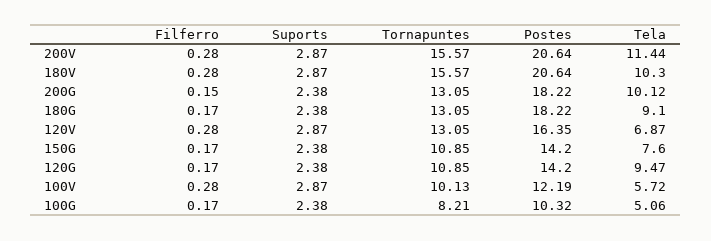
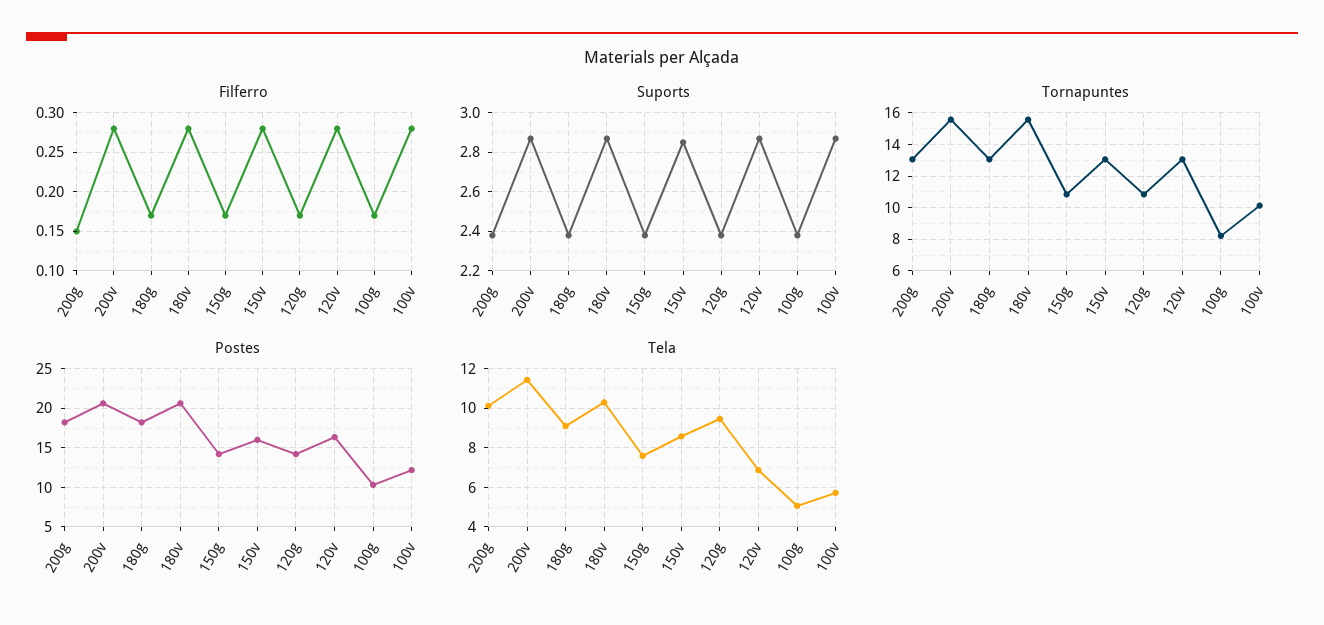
  {
    "Filferro": {
      "200V": 0.28,
      "180V": 0.28,
      "200G": 0.15,
      "180G": 0.17,
      "120V": 0.28,
      "150G": 0.17,
      "120G": 0.17,
      "100V": 0.28,
-     "100G": 0.17
+     "100G": 0.17,
+     "150v": 0.28
    },
    "Suports": {
      "200V": 2.87,
      "180V": 2.87,
      "200G": 2.38,
      "180G": 2.38,
      "120V": 2.87,
      "150G": 2.38,
      "120G": 2.38,
      "100V": 2.87,
-     "100G": 2.38
+     "100G": 2.38,
+     "150v": 2.85
    },
    "Tornapuntes": {
      "200V": 15.57,
      "180V": 15.57,
      "200G": 13.05,
      "180G": 13.05,
      "120V": 13.05,
      "150G": 10.85,
      "120G": 10.85,
      "100V": 10.13,
-     "100G": 8.21
+     "100G": 8.21,
+     "150v": 13
    },
    "Postes": {
      "200V": 20.64,
      "180V": 20.64,
      "200G": 18.22,
      "180G": 18.22,
      "120V": 16.35,
      "150G": 14.2,
      "120G": 14.2,
      "100V": 12.19,
-     "100G": 10.32
+     "100G": 10.32,
+     "150v": 16
    },
    "Tela": {
      "200V": 11.44,
      "180V": 10.3,
      "200G": 10.12,
      "180G": 9.1,
      "120V": 6.87,
      "150G": 7.6,
      "120G": 9.47,
      "100V": 5.72,
-     "100G": 5.06
+     "100G": 5.06,
+     "150v": 8.5
    }
  }

